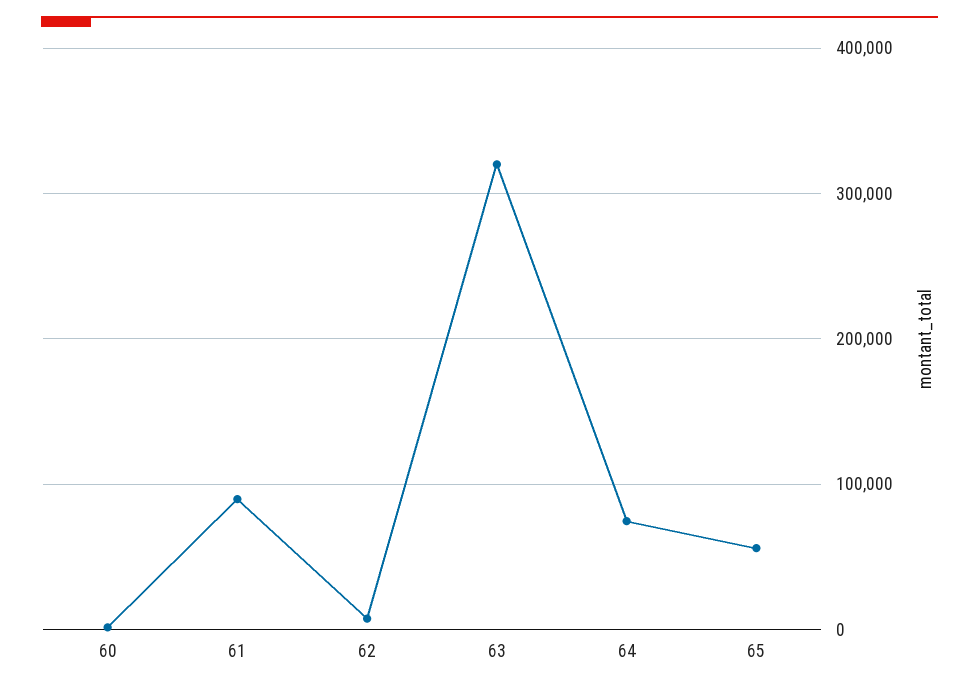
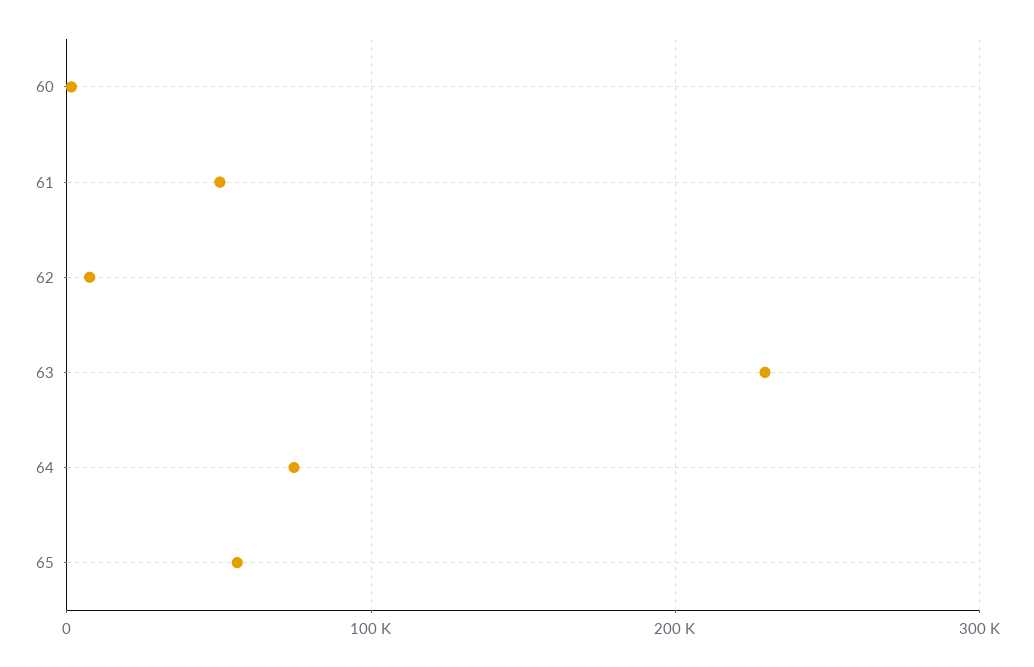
  {
    "60": 0,
-   "61": 90000,
+   "61": 50000,
    "62": 10000,
-   "63": 320000,
+   "63": 230000,
    "64": 70000,
    "65": 60000
  }

